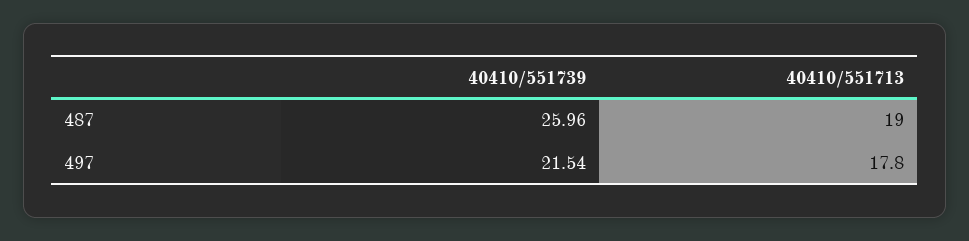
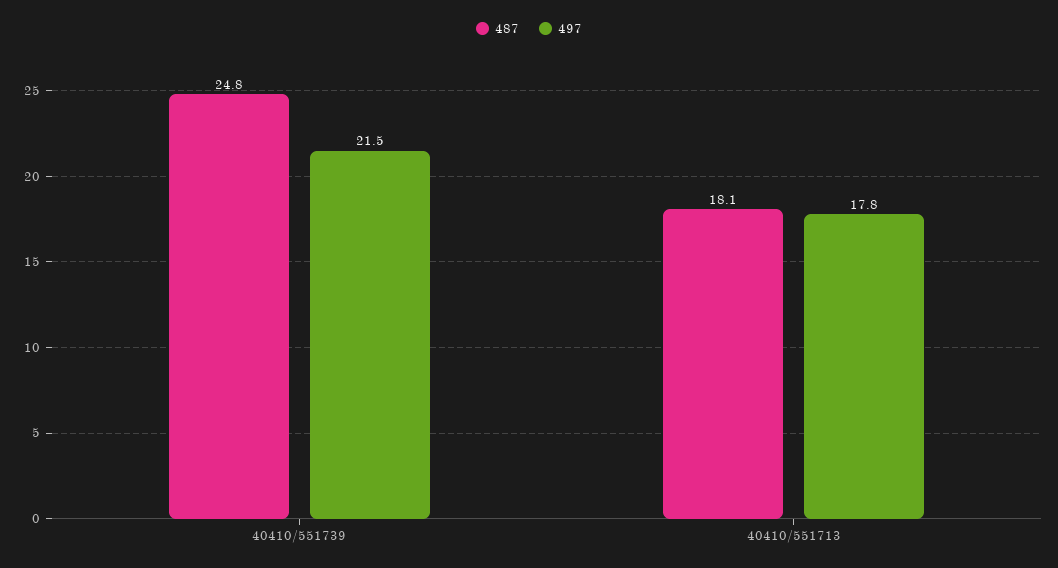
  {
    "487": {
-     "40410/551739": 25.96,
+     "40410/551739": 24.8,
-     "40410/551713": 19
+     "40410/551713": 18.1
    },
    "497": {
      "40410/551739": 21.54,
      "40410/551713": 17.8
    }
  }

